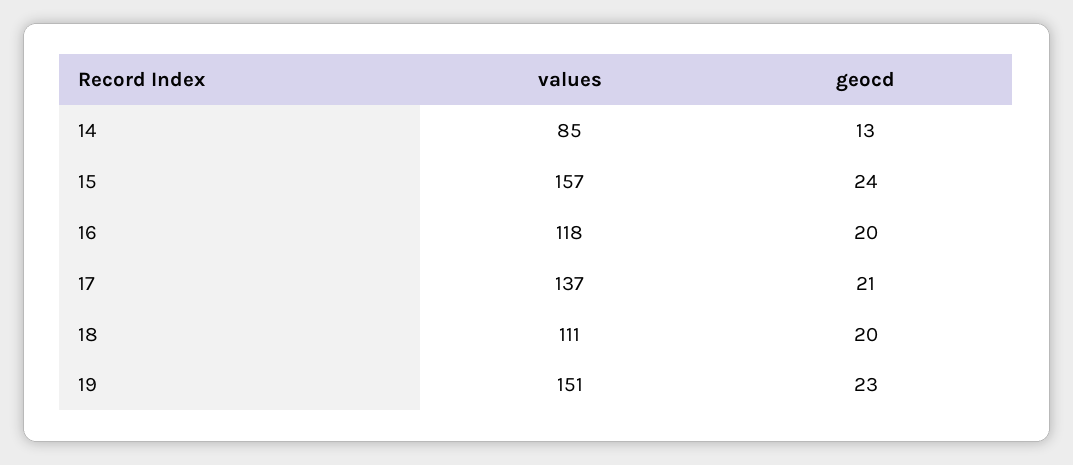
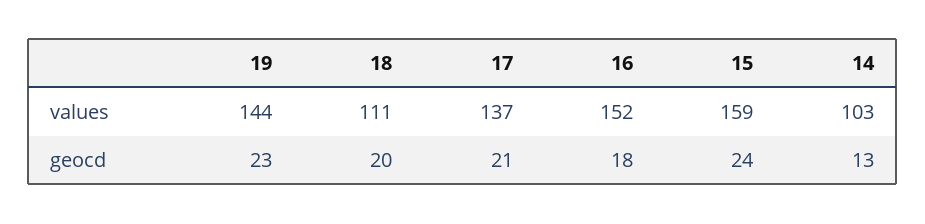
  {
    "values": {
-     "14": 85,
+     "14": 103,
-     "15": 157,
+     "15": 159,
-     "16": 118,
+     "16": 152,
      "17": 137,
      "18": 111,
-     "19": 151
+     "19": 144
    },
    "geocd": {
      "14": 13,
      "15": 24,
-     "16": 20,
+     "16": 18,
      "17": 21,
      "18": 20,
      "19": 23
    }
  }

